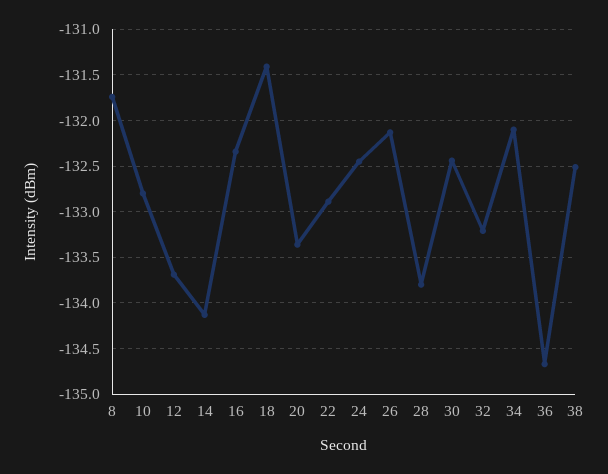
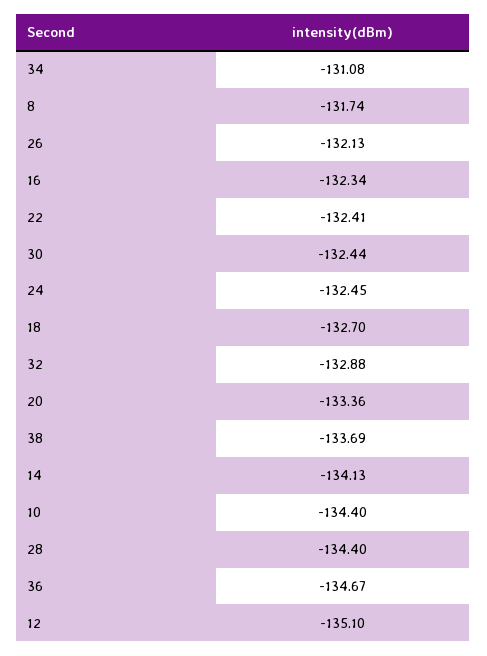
  {
    "8": -131.74,
-   "10": -132.8,
+   "10": -134.4,
-   "12": -133.7,
+   "12": -135.1,
    "14": -134.13,
    "16": -132.34,
-   "18": -131.4,
+   "18": -132.7,
    "20": -133.36,
-   "22": -132.9,
+   "22": -132.41,
    "24": -132.45,
    "26": -132.13,
-   "28": -133.8,
+   "28": -134.4,
    "30": -132.44,
-   "32": -133.2,
+   "32": -132.88,
-   "34": -132.1,
+   "34": -131.08,
    "36": -134.67,
-   "38": -132.5
+   "38": -133.69
  }

